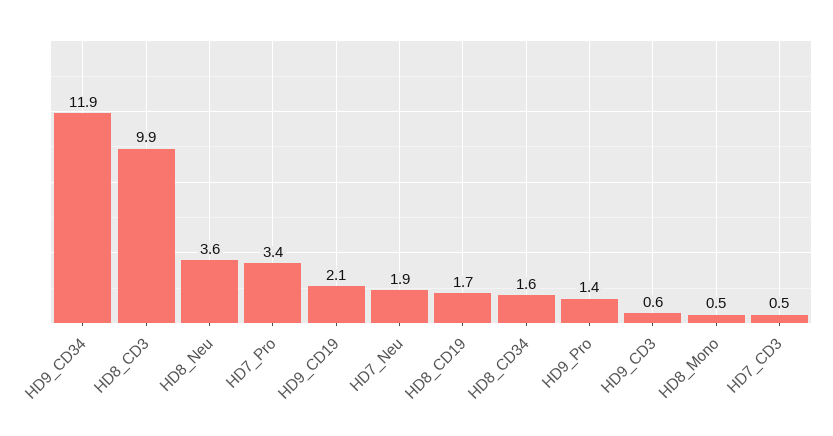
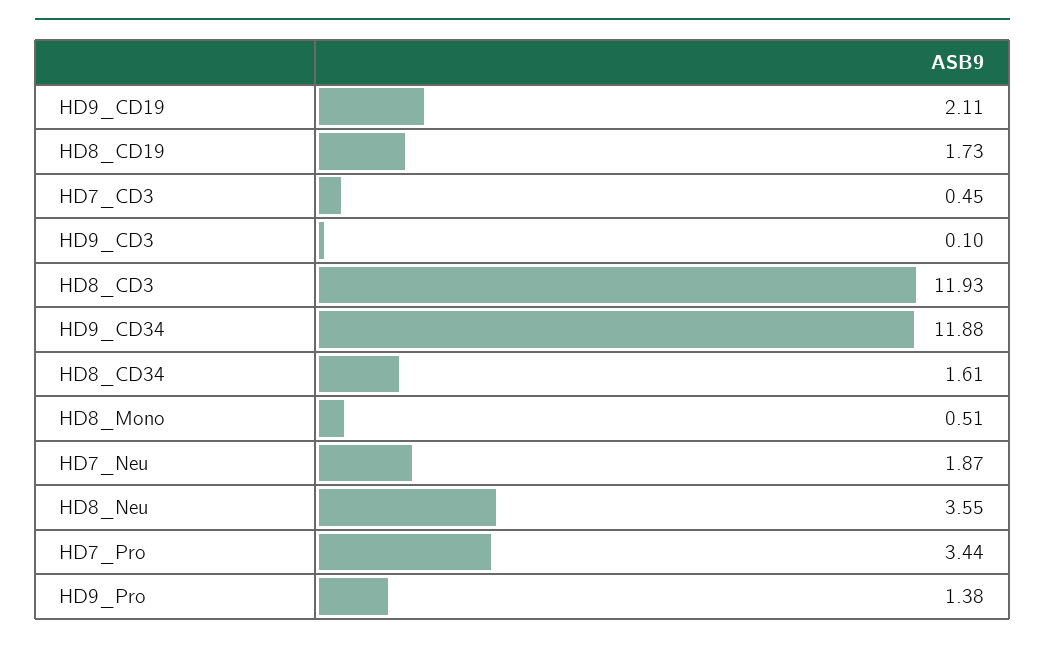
  {
    "HD9_CD34": 11.88,
-   "HD8_CD3": 9.9,
+   "HD8_CD3": 11.93,
    "HD8_Neu": 3.55,
    "HD7_Pro": 3.44,
    "HD9_CD19": 2.11,
    "HD7_Neu": 1.87,
    "HD8_CD19": 1.73,
    "HD8_CD34": 1.61,
    "HD9_Pro": 1.38,
-   "HD9_CD3": 0.6,
+   "HD9_CD3": 0.1,
    "HD8_Mono": 0.51,
    "HD7_CD3": 0.45
  }

